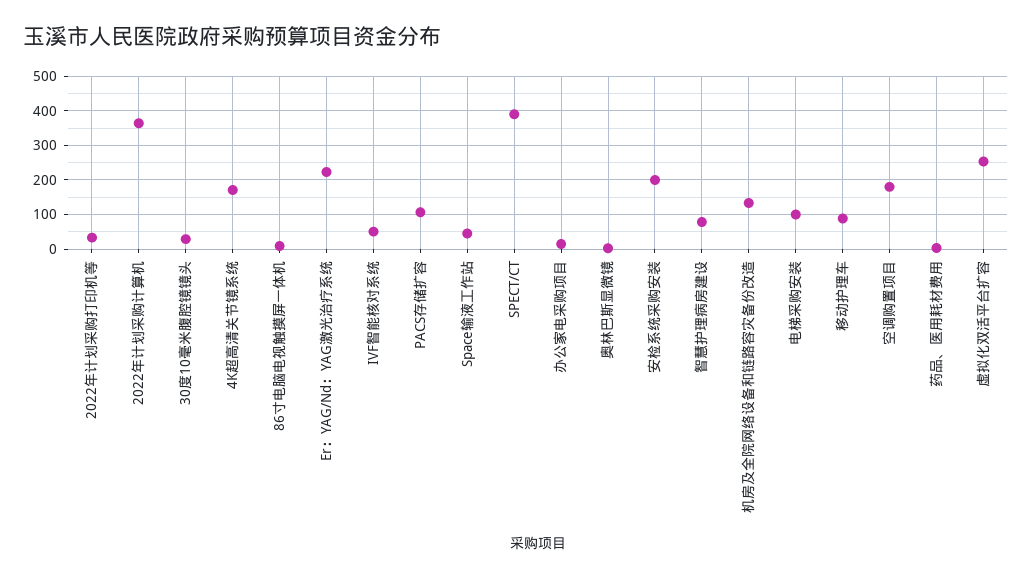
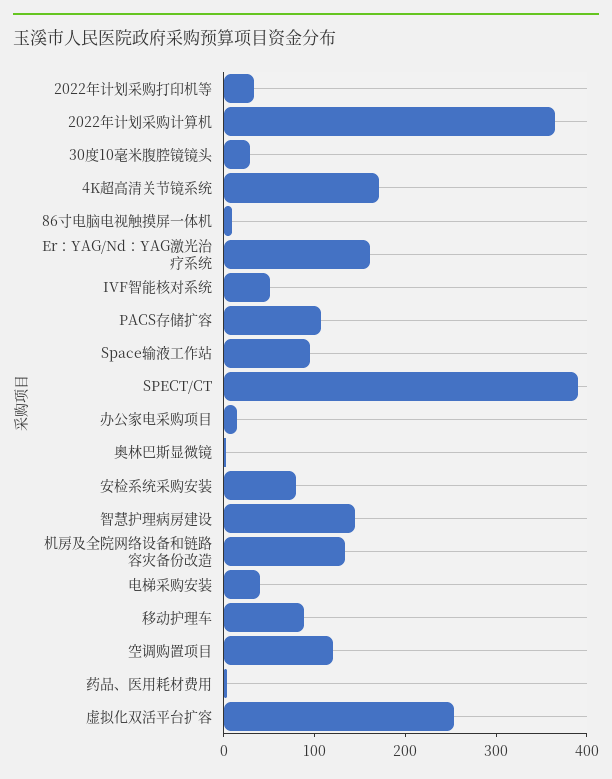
  {
    "2022年计划采购打印机等": 40,
    "2022年计划采购计算机": 360,
    "30度10毫米腹腔镜镜头": 20,
    "4K超高清关节镜系统": 180,
    "86寸电脑电视触摸屏一体机": 0,
-   "Er：YAG/Nd：YAG激光治疗系统": 220,
+   "Er：YAG/Nd：YAG激光治疗系统": 160,
    "IVF智能核对系统": 60,
    "PACS存储扩容": 100,
-   "Space输液工作站": 40,
+   "Space输液工作站": 100,
    "SPECT/CT": 400,
    "办公家电采购项目": 20,
    "奥林巴斯显微镜": 0,
-   "安检系统采购安装": 200,
+   "安检系统采购安装": 80,
-   "智慧护理病房建设": 80,
+   "智慧护理病房建设": 140,
    "机房及全院网络设备和链路容灾备份改造": 140,
-   "电梯采购安装": 100,
+   "电梯采购安装": 40,
    "移动护理车": 80,
-   "空调购置项目": 180,
+   "空调购置项目": 120,
    "药品、医用耗材费用": 0,
    "虚拟化双活平台扩容": 260
  }

